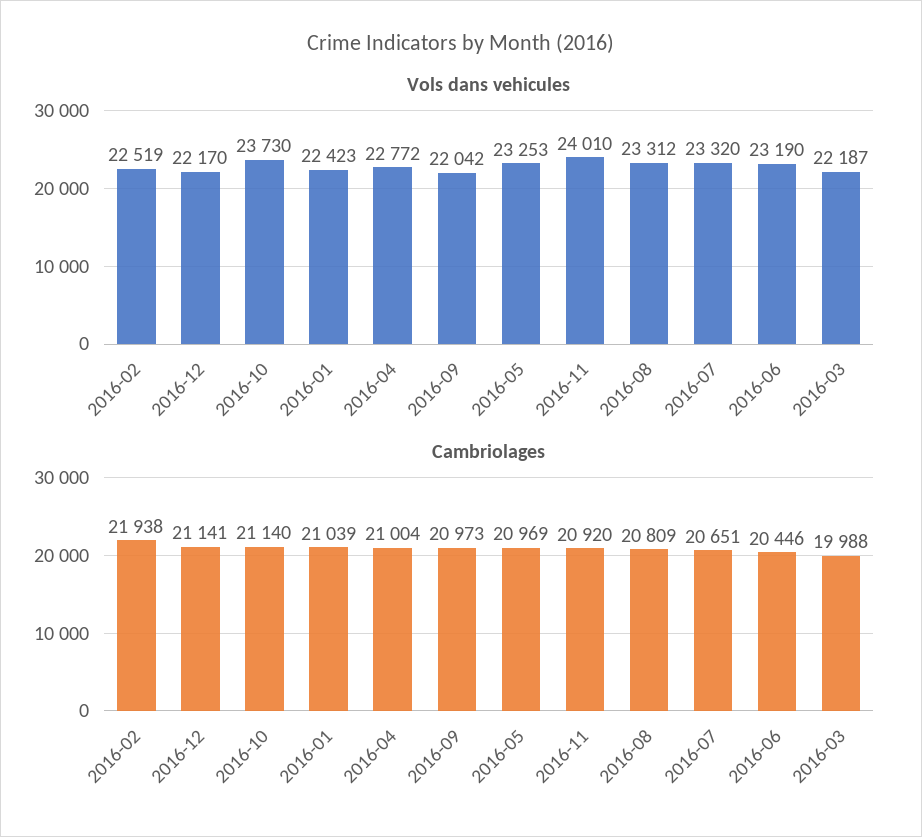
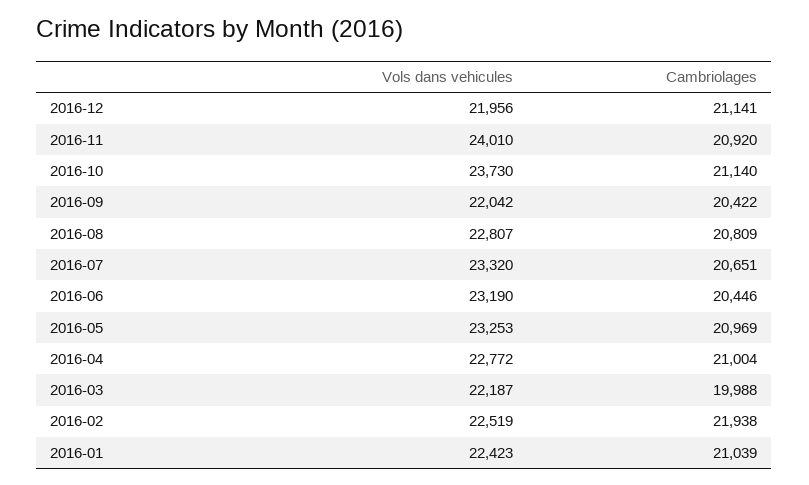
  {
    "Vols dans vehicules": {
      "2016-02": 22519,
-     "2016-12": 22170,
+     "2016-12": 21956,
      "2016-10": 23730,
      "2016-01": 22423,
      "2016-04": 22772,
      "2016-09": 22042,
      "2016-05": 23253,
      "2016-11": 24010,
-     "2016-08": 23312,
+     "2016-08": 22807,
      "2016-07": 23320,
      "2016-06": 23190,
      "2016-03": 22187
    },
    "Cambriolages": {
      "2016-02": 21938,
      "2016-12": 21141,
      "2016-10": 21140,
      "2016-01": 21039,
      "2016-04": 21004,
-     "2016-09": 20973,
+     "2016-09": 20422,
      "2016-05": 20969,
      "2016-11": 20920,
      "2016-08": 20809,
      "2016-07": 20651,
      "2016-06": 20446,
      "2016-03": 19988
    }
  }

